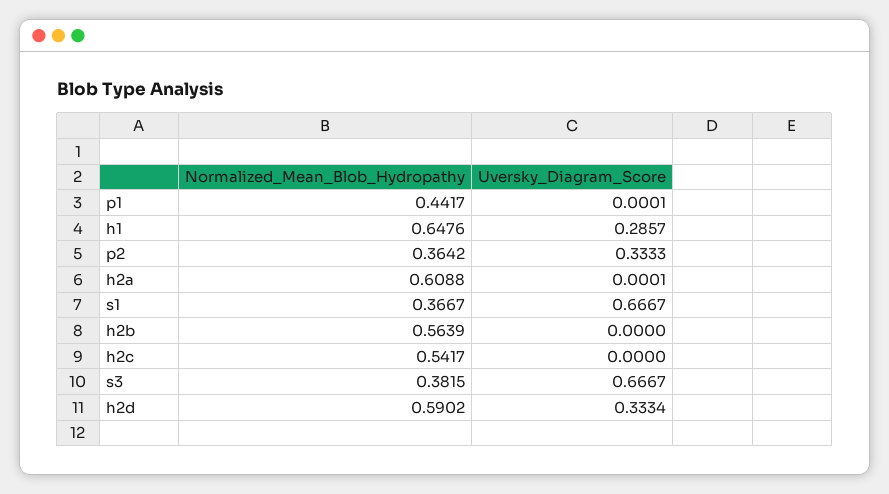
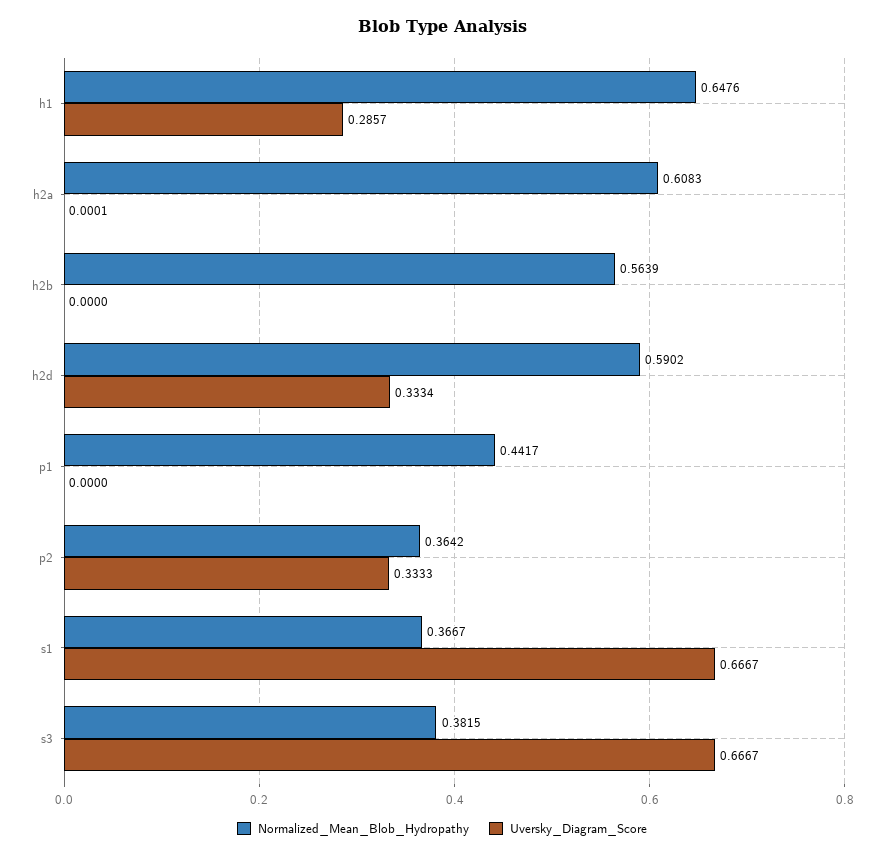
  {
    "Normalized_Mean_Blob_Hydropathy": {
      "p1": 0.4417,
      "h1": 0.6476,
      "p2": 0.3642,
-     "h2a": 0.6088,
+     "h2a": 0.6083,
      "s1": 0.3667,
      "h2b": 0.5639,
-     "h2c": 0.5417,
      "s3": 0.3815,
      "h2d": 0.5902
    },
    "Uversky_Diagram_Score": {
-     "p1": 0.0001,
+     "p1": 0,
      "h1": 0.2857,
      "p2": 0.3333,
      "h2a": 0.0001,
      "s1": 0.6667,
      "h2b": 0,
-     "h2c": 0,
      "s3": 0.6667,
      "h2d": 0.3334
    }
  }

